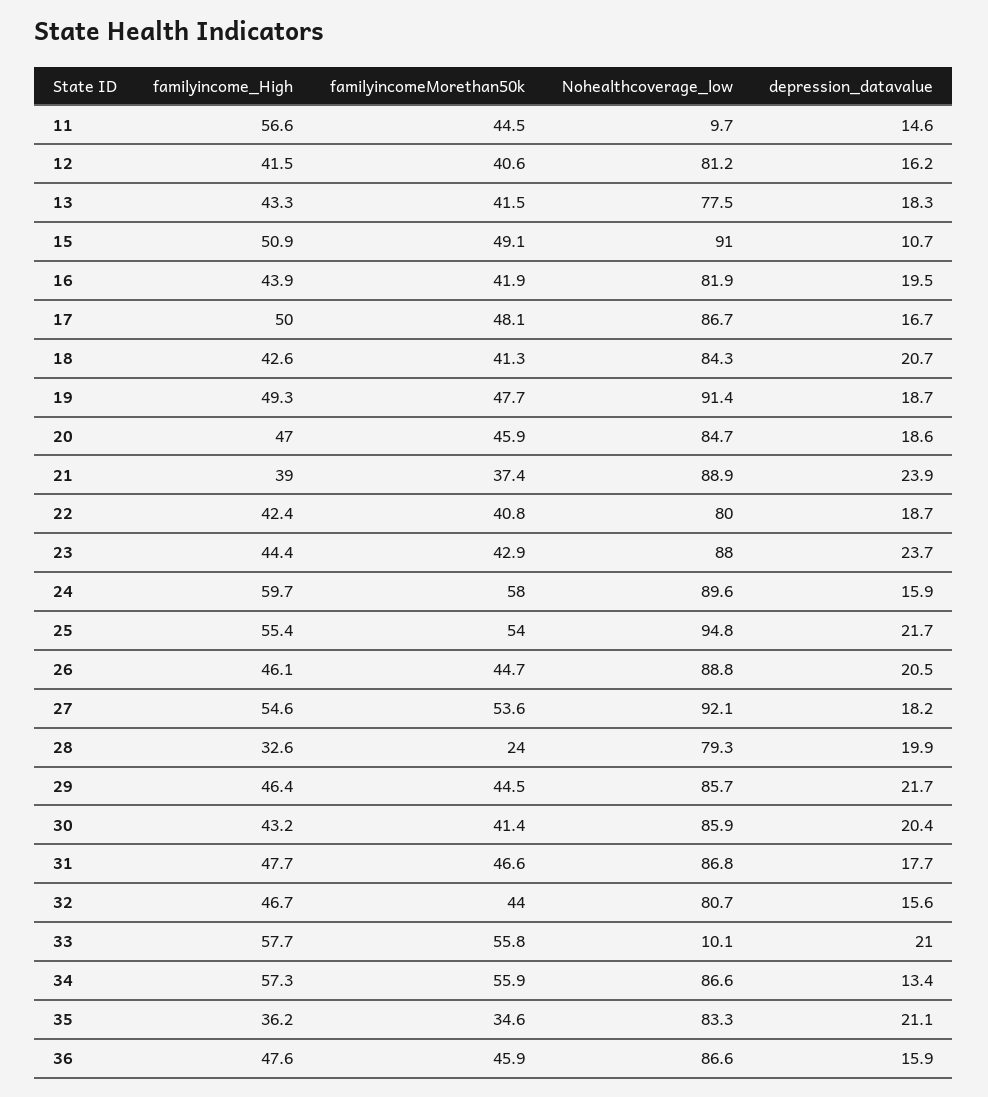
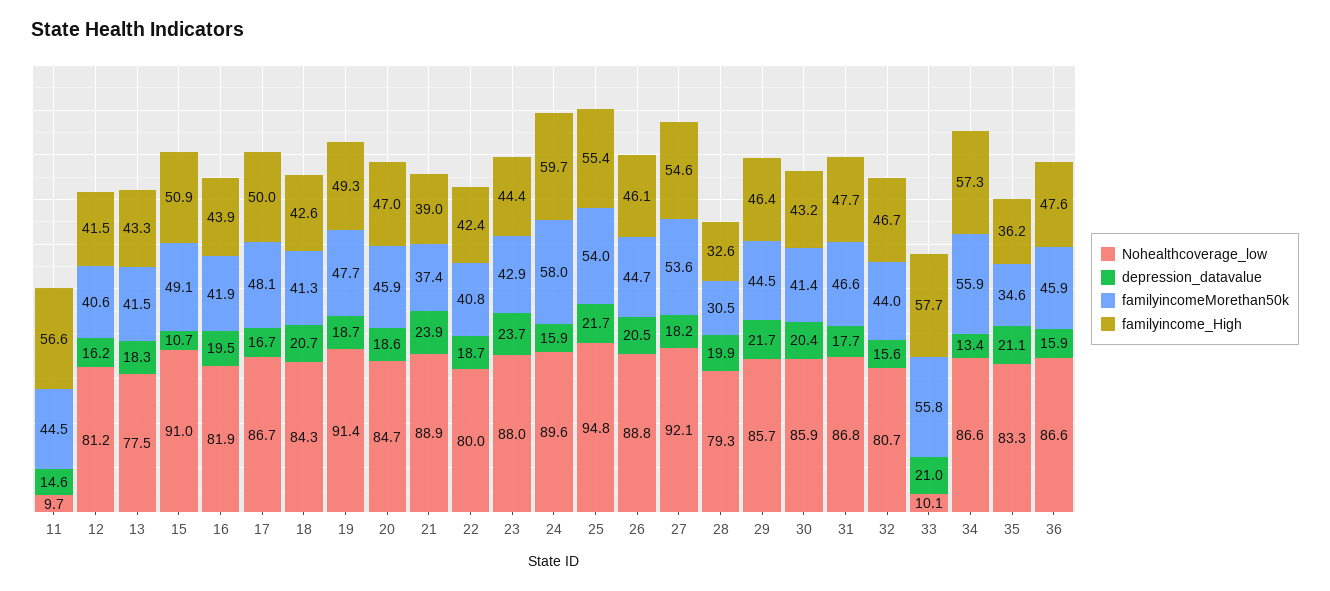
  {
    "familyincome_High": {
      "11": 56.6,
      "12": 41.5,
      "13": 43.3,
      "15": 50.9,
      "16": 43.9,
      "17": 50,
      "18": 42.6,
      "19": 49.3,
      "20": 47,
      "21": 39,
      "22": 42.4,
      "23": 44.4,
      "24": 59.7,
      "25": 55.4,
      "26": 46.1,
      "27": 54.6,
      "28": 32.6,
      "29": 46.4,
      "30": 43.2,
      "31": 47.7,
      "32": 46.7,
      "33": 57.7,
      "34": 57.3,
      "35": 36.2,
      "36": 47.6
    },
    "familyincomeMorethan50k": {
      "11": 44.5,
      "12": 40.6,
      "13": 41.5,
      "15": 49.1,
      "16": 41.9,
      "17": 48.1,
      "18": 41.3,
      "19": 47.7,
      "20": 45.9,
      "21": 37.4,
      "22": 40.8,
      "23": 42.9,
      "24": 58,
      "25": 54,
      "26": 44.7,
      "27": 53.6,
-     "28": 24,
+     "28": 30.5,
      "29": 44.5,
      "30": 41.4,
      "31": 46.6,
      "32": 44,
      "33": 55.8,
      "34": 55.9,
      "35": 34.6,
      "36": 45.9
    },
    "Nohealthcoverage_low": {
      "11": 9.7,
      "12": 81.2,
      "13": 77.5,
      "15": 91,
      "16": 81.9,
      "17": 86.7,
      "18": 84.3,
      "19": 91.4,
      "20": 84.7,
      "21": 88.9,
      "22": 80,
      "23": 88,
      "24": 89.6,
      "25": 94.8,
      "26": 88.8,
      "27": 92.1,
      "28": 79.3,
      "29": 85.7,
      "30": 85.9,
      "31": 86.8,
      "32": 80.7,
      "33": 10.1,
      "34": 86.6,
      "35": 83.3,
      "36": 86.6
    },
    "depression_datavalue": {
      "11": 14.6,
      "12": 16.2,
      "13": 18.3,
      "15": 10.7,
      "16": 19.5,
      "17": 16.7,
      "18": 20.7,
      "19": 18.7,
      "20": 18.6,
      "21": 23.9,
      "22": 18.7,
      "23": 23.7,
      "24": 15.9,
      "25": 21.7,
      "26": 20.5,
      "27": 18.2,
      "28": 19.9,
      "29": 21.7,
      "30": 20.4,
      "31": 17.7,
      "32": 15.6,
      "33": 21,
      "34": 13.4,
      "35": 21.1,
      "36": 15.9
    }
  }

